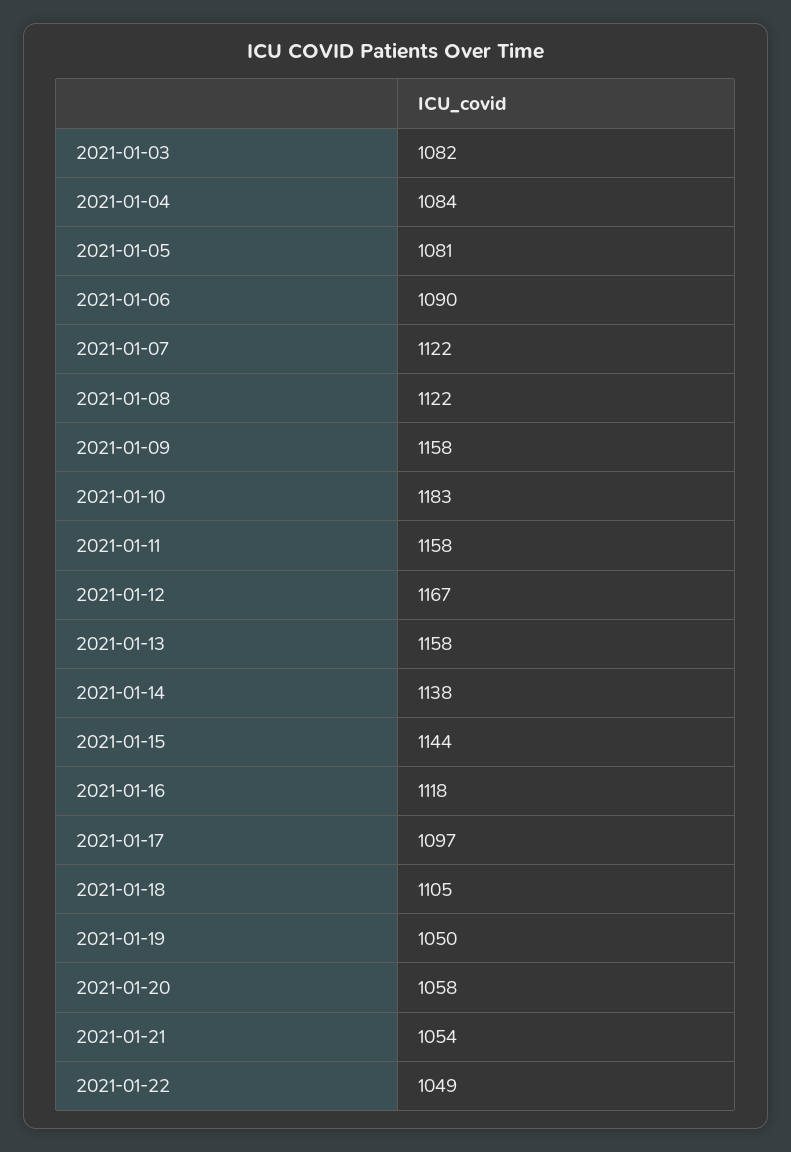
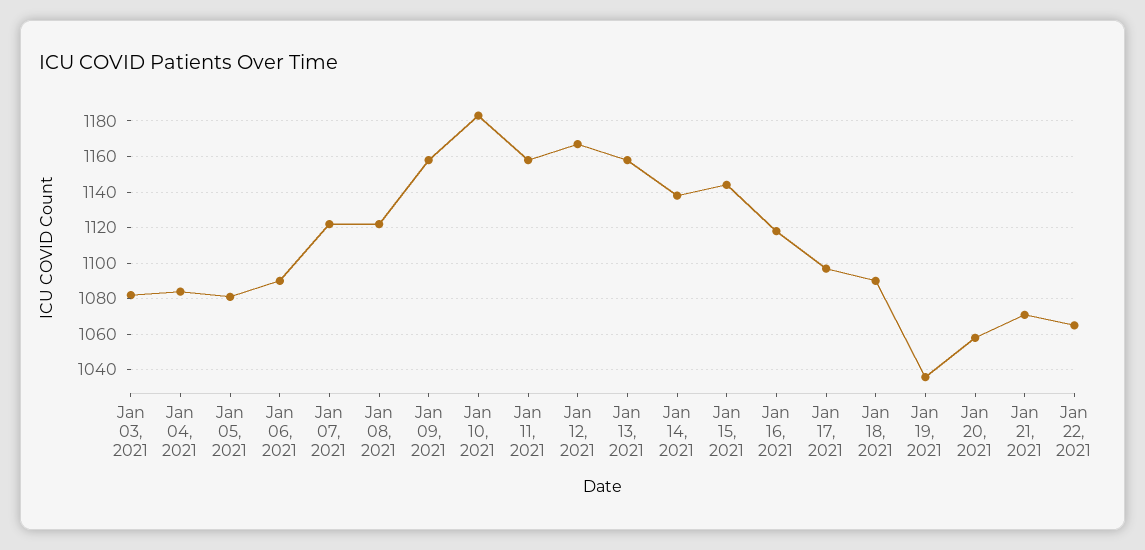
  {
    "2021-01-03": 1082,
    "2021-01-04": 1084,
    "2021-01-05": 1081,
    "2021-01-06": 1090,
    "2021-01-07": 1122,
    "2021-01-08": 1122,
    "2021-01-09": 1158,
    "2021-01-10": 1183,
    "2021-01-11": 1158,
    "2021-01-12": 1167,
    "2021-01-13": 1158,
    "2021-01-14": 1138,
    "2021-01-15": 1144,
    "2021-01-16": 1118,
    "2021-01-17": 1097,
-   "2021-01-18": 1105,
+   "2021-01-18": 1090,
-   "2021-01-19": 1050,
+   "2021-01-19": 1035,
    "2021-01-20": 1058,
-   "2021-01-21": 1054,
+   "2021-01-21": 1070,
-   "2021-01-22": 1049
+   "2021-01-22": 1065
  }

